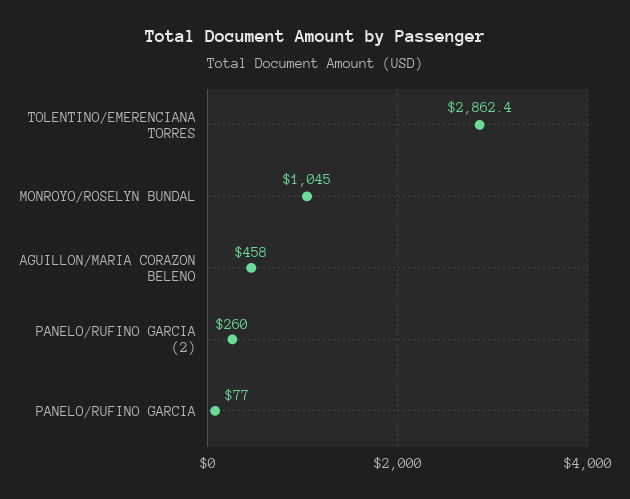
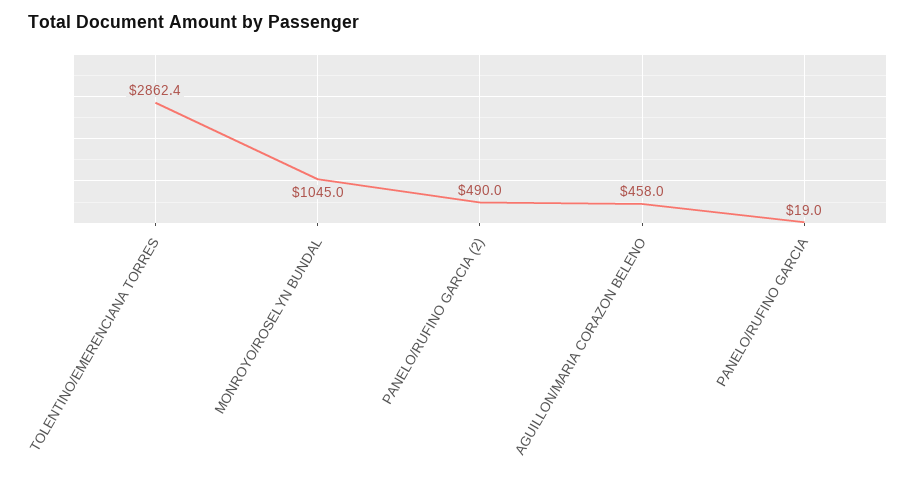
  {
    "TOLENTINO/EMERENCIANA TORRES": 2862.4,
    "MONROYO/ROSELYN BUNDAL": 1045,
    "AGUILLON/MARIA CORAZON BELENO": 458,
-   "PANELO/RUFINO GARCIA (2)": 260,
+   "PANELO/RUFINO GARCIA (2)": 490,
-   "PANELO/RUFINO GARCIA": 77
+   "PANELO/RUFINO GARCIA": 19
  }

